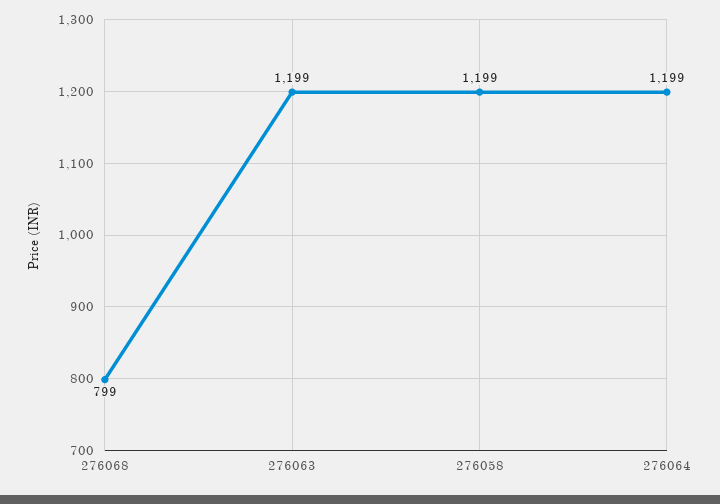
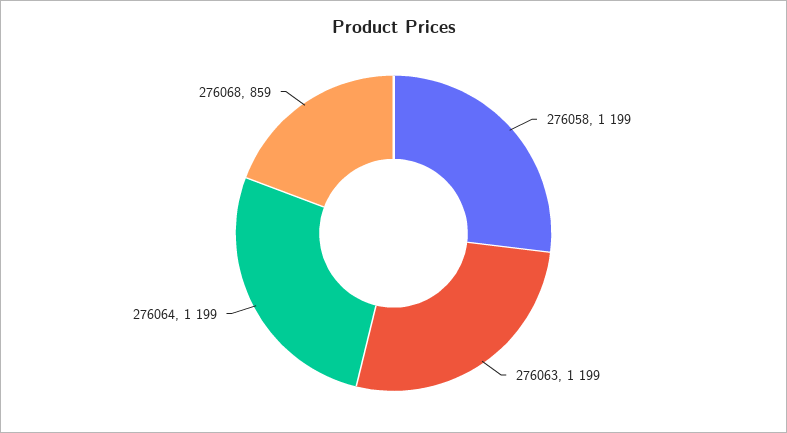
  {
-   "276068": 799,
+   "276068": 859,
    "276063": 1199,
    "276058": 1199,
    "276064": 1199
  }

